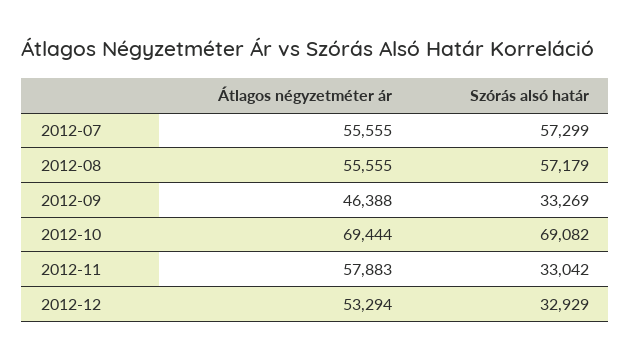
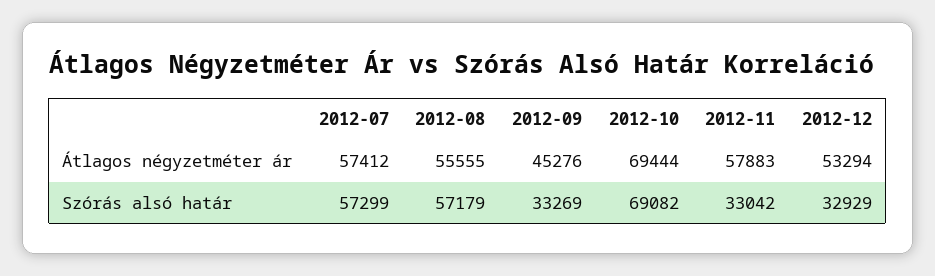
  {
    "Átlagos négyzetméter ár": {
-     "2012-07": 55555,
+     "2012-07": 57412,
      "2012-08": 55555,
-     "2012-09": 46388,
+     "2012-09": 45276,
      "2012-10": 69444,
      "2012-11": 57883,
      "2012-12": 53294
    },
    "Szórás alsó határ": {
      "2012-07": 57299,
      "2012-08": 57179,
      "2012-09": 33269,
      "2012-10": 69082,
      "2012-11": 33042,
      "2012-12": 32929
    }
  }

